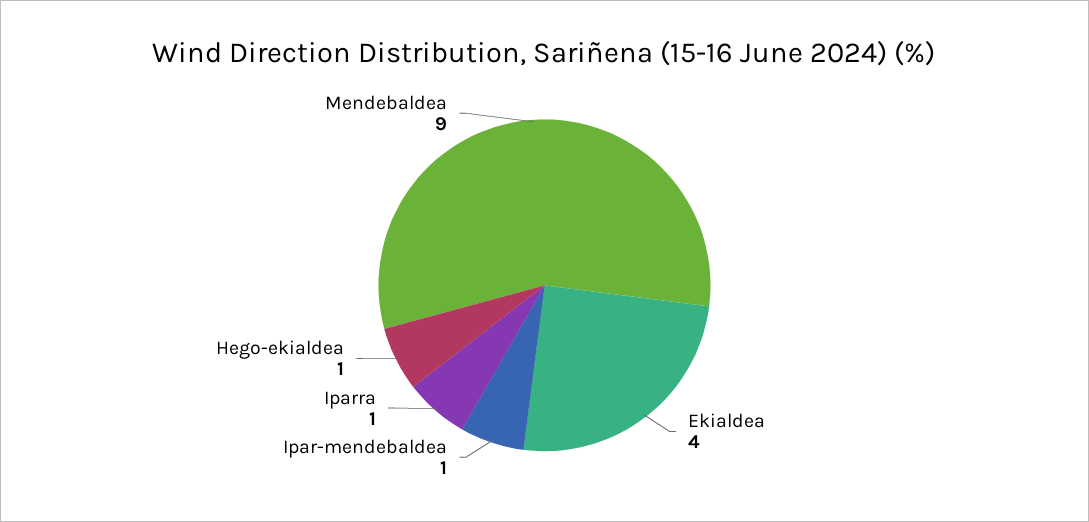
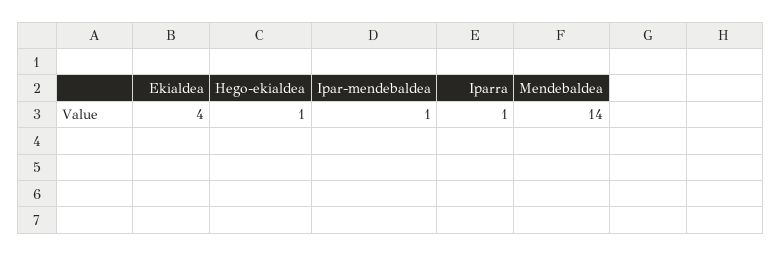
  {
    "Ekialdea": 4,
    "Ipar-mendebaldea": 1,
    "Iparra": 1,
    "Hego-ekialdea": 1,
-   "Mendebaldea": 9
+   "Mendebaldea": 14
  }

